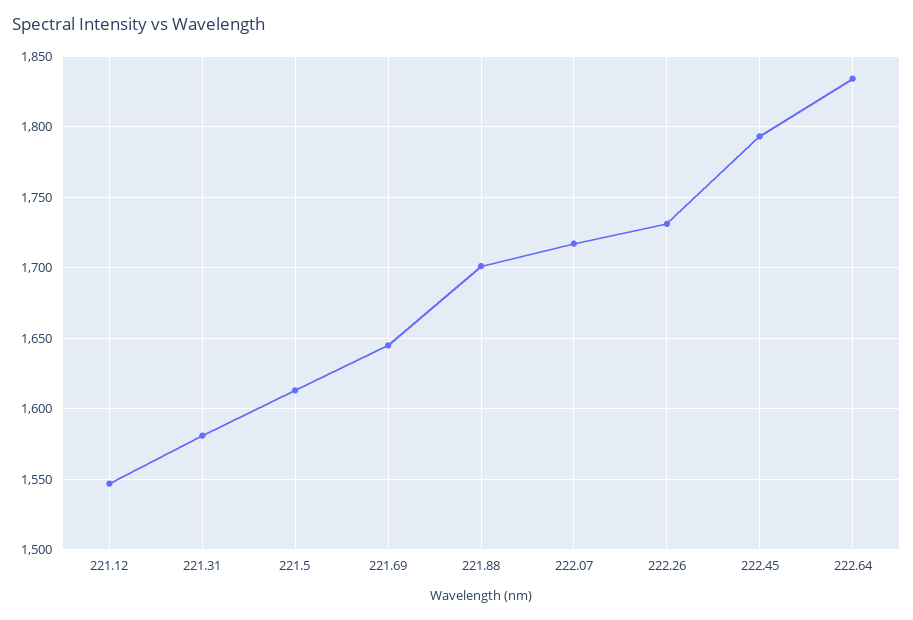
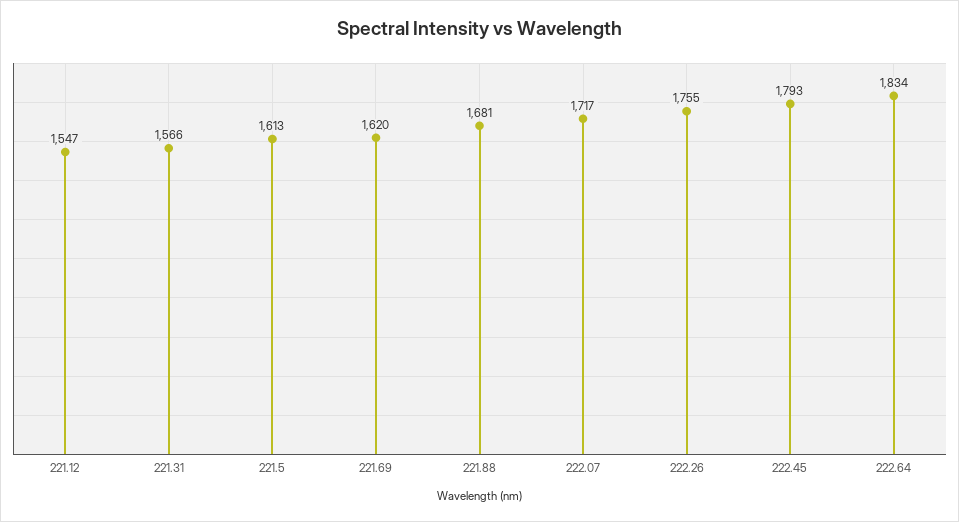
  {
    "221.12": 1547,
-   "221.31": 1580,
+   "221.31": 1566,
    "221.5": 1613,
-   "221.69": 1645,
+   "221.69": 1620,
-   "221.88": 1700,
+   "221.88": 1681,
    "222.07": 1717,
-   "222.26": 1730,
+   "222.26": 1755,
    "222.45": 1793,
    "222.64": 1834
  }

